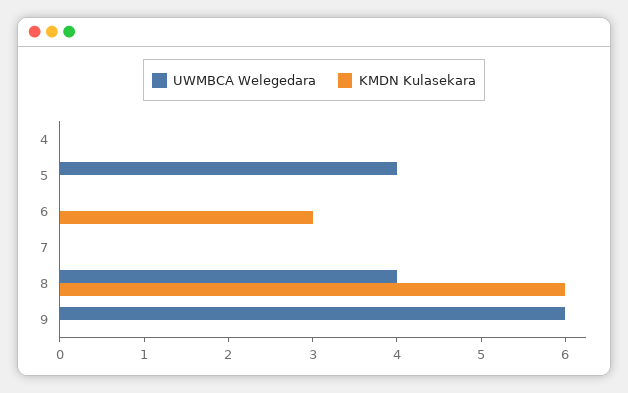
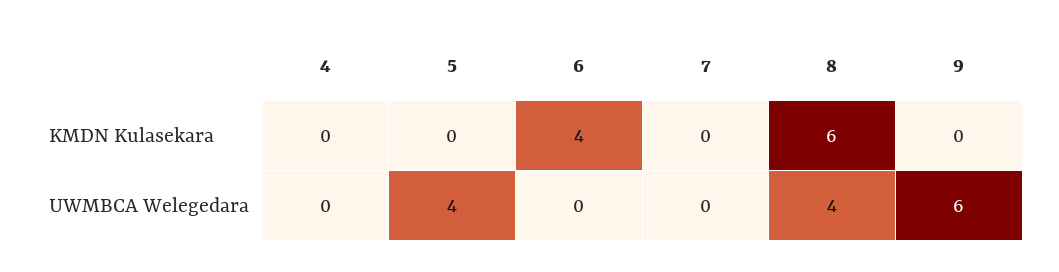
  {
    "UWMBCA Welegedara": {
      "4": 0,
      "5": 4,
      "6": 0,
      "7": 0,
      "8": 4,
      "9": 6
    },
    "KMDN Kulasekara": {
      "4": 0,
      "5": 0,
-     "6": 3,
+     "6": 4,
      "7": 0,
      "8": 6,
      "9": 0
    }
  }

